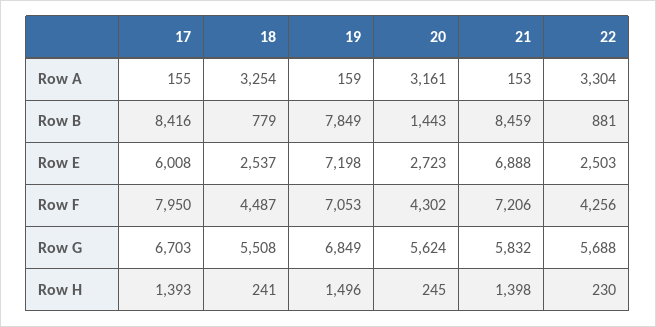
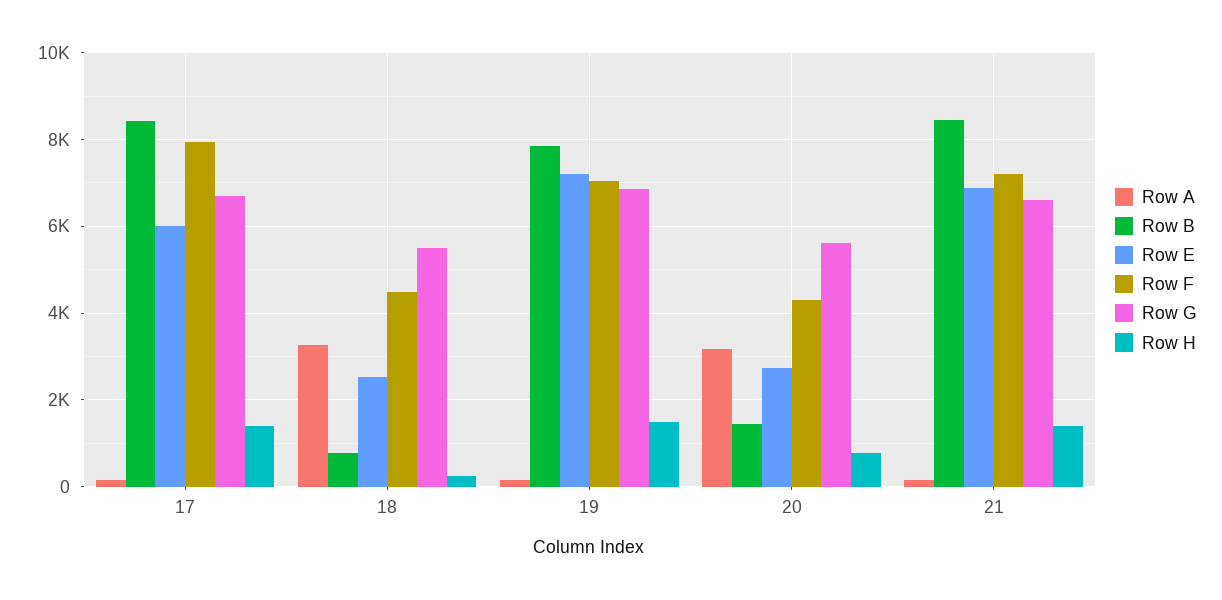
  {
    "Row A": {
      "17": 155,
      "18": 3254,
      "19": 159,
      "20": 3161,
-     "21": 153,
+     "21": 153
-     "22": 3304
    },
    "Row B": {
      "17": 8416,
      "18": 779,
      "19": 7849,
      "20": 1443,
-     "21": 8459,
+     "21": 8459
-     "22": 881
    },
    "Row E": {
      "17": 6008,
      "18": 2537,
      "19": 7198,
      "20": 2723,
-     "21": 6888,
+     "21": 6888
-     "22": 2503
    },
    "Row F": {
      "17": 7950,
      "18": 4487,
      "19": 7053,
      "20": 4302,
-     "21": 7206,
+     "21": 7206
-     "22": 4256
    },
    "Row G": {
      "17": 6703,
      "18": 5508,
      "19": 6849,
      "20": 5624,
-     "21": 5832,
+     "21": 6600
-     "22": 5688
    },
    "Row H": {
      "17": 1393,
      "18": 241,
      "19": 1496,
-     "20": 245,
+     "20": 800,
-     "21": 1398,
+     "21": 1398
-     "22": 230
    }
  }

